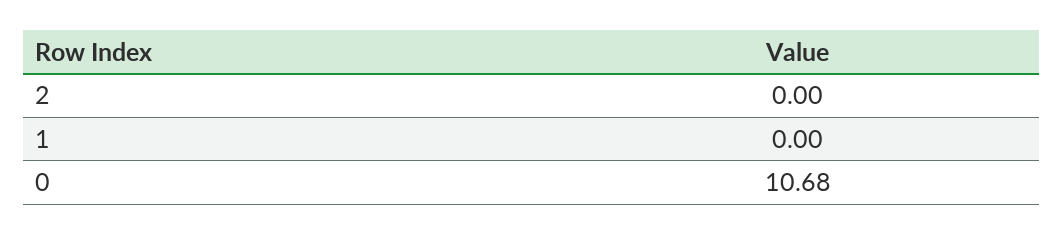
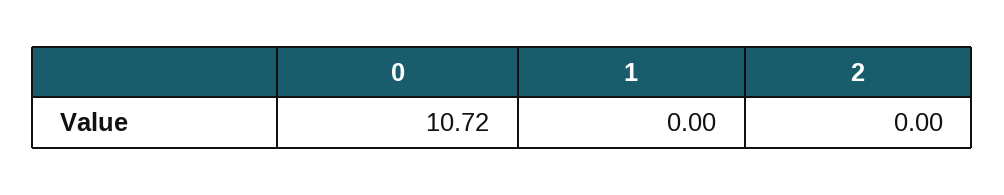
  {
    "2": 0,
    "1": 0,
-   "0": 10.68
+   "0": 10.72
  }

